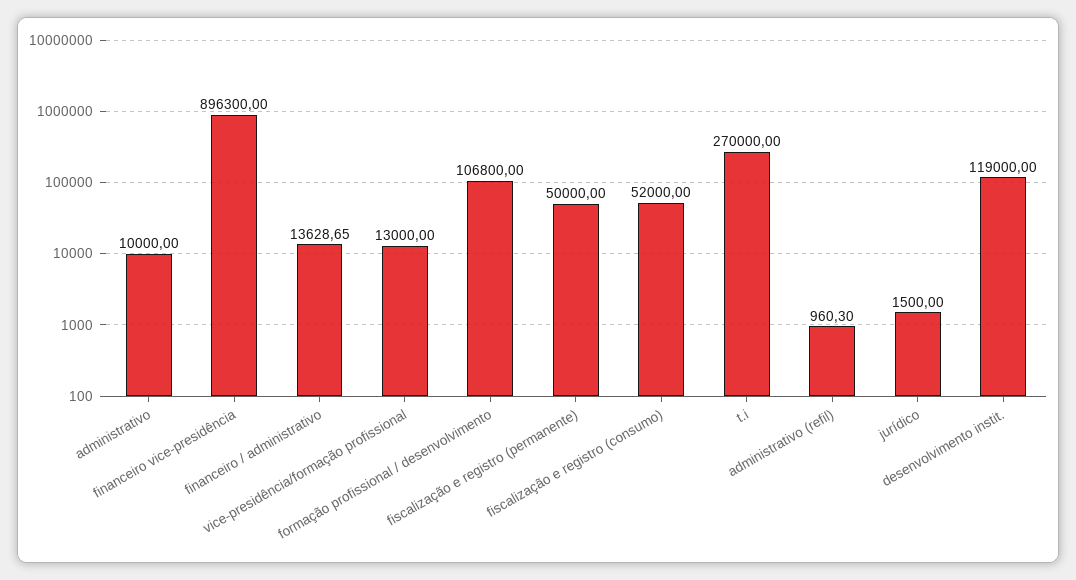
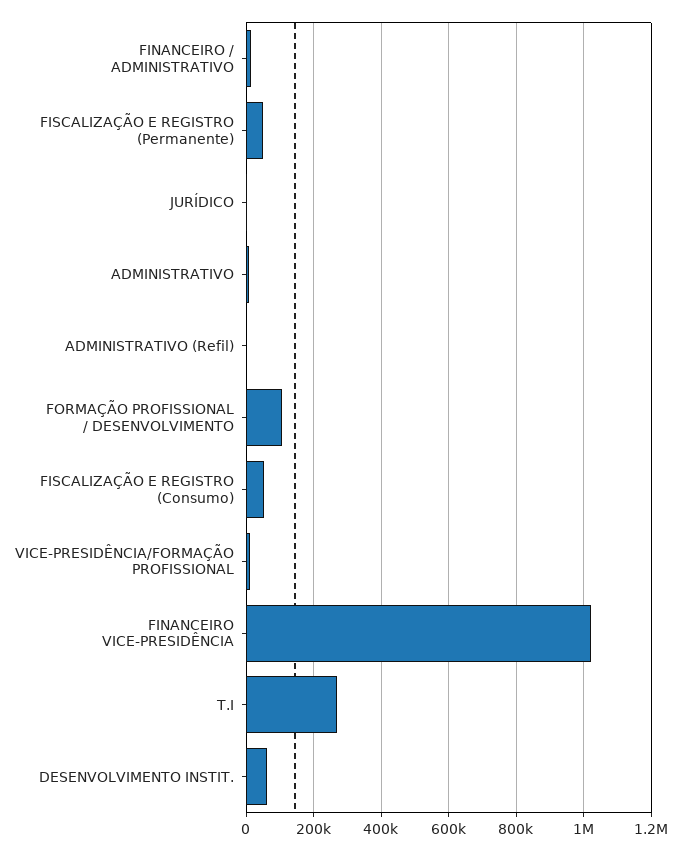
  {
    "administrativo": 10000,
-   "financeiro vice-presidência": 896300,
+   "financeiro vice-presidência": 1020000,
    "financeiro / administrativo": 13628.65,
    "vice-presidência/formação profissional": 13000,
    "formação profissional / desenvolvimento": 106800,
    "fiscalização e registro (permanente)": 50000,
    "fiscalização e registro (consumo)": 52000,
    "t.i": 270000,
    "administrativo (refil)": 960.3,
    "jurídico": 1500,
-   "desenvolvimento instit.": 119000
+   "desenvolvimento instit.": 60000
  }

